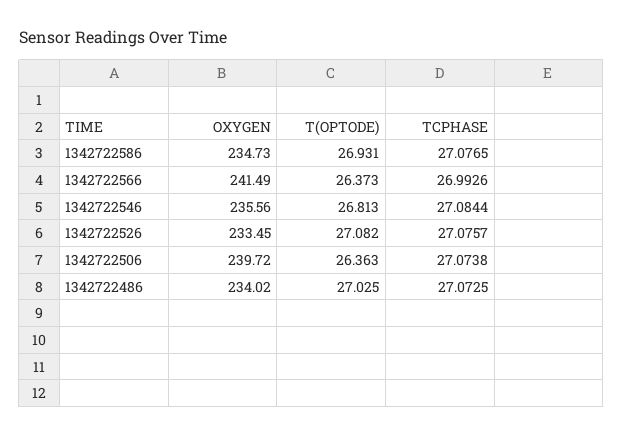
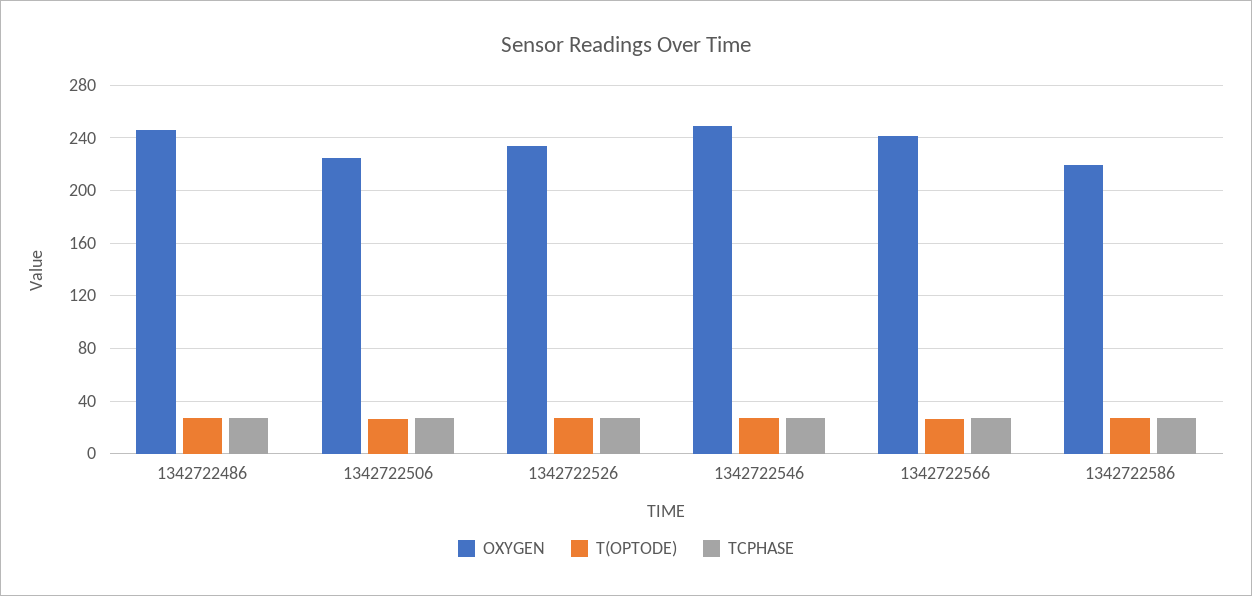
  {
    "OXYGEN": {
-     "1342722586": 234.73,
+     "1342722586": 220,
      "1342722566": 241.49,
-     "1342722546": 235.56,
+     "1342722546": 250,
      "1342722526": 233.45,
-     "1342722506": 239.72,
+     "1342722506": 225,
-     "1342722486": 234.02
+     "1342722486": 245
    },
    "T(OPTODE)": {
      "1342722586": 26.931,
      "1342722566": 26.373,
      "1342722546": 26.813,
      "1342722526": 27.082,
      "1342722506": 26.363,
      "1342722486": 27.025
    },
    "TCPHASE": {
      "1342722586": 27.0765,
      "1342722566": 26.9926,
      "1342722546": 27.0844,
      "1342722526": 27.0757,
      "1342722506": 27.0738,
      "1342722486": 27.0725
    }
  }

